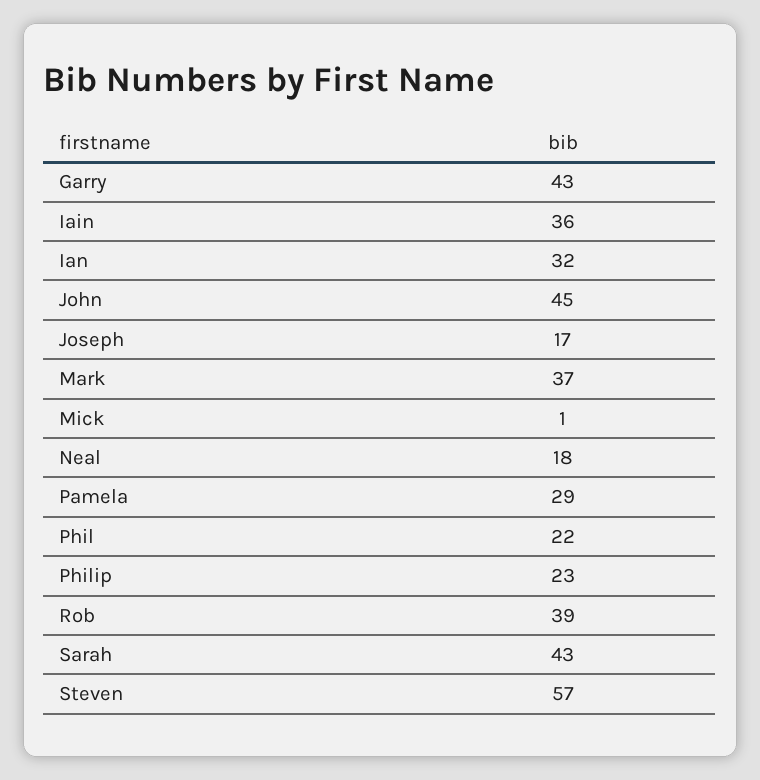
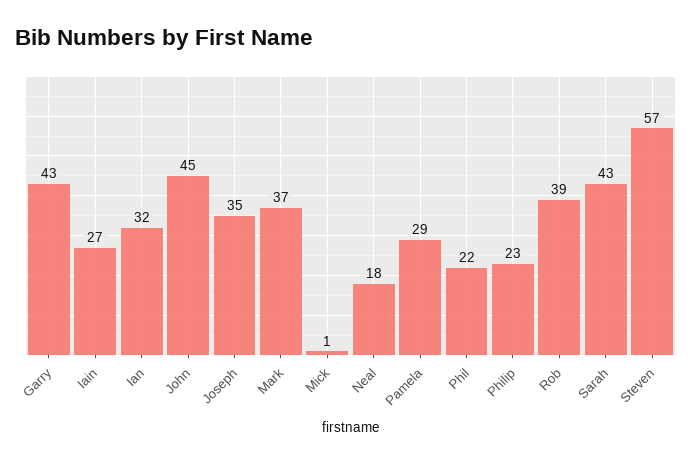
  {
    "Garry": 43,
-   "Iain": 36,
+   "Iain": 27,
    "Ian": 32,
    "John": 45,
-   "Joseph": 17,
+   "Joseph": 35,
    "Mark": 37,
    "Mick": 1,
    "Neal": 18,
    "Pamela": 29,
    "Phil": 22,
    "Philip": 23,
    "Rob": 39,
    "Sarah": 43,
    "Steven": 57
  }

